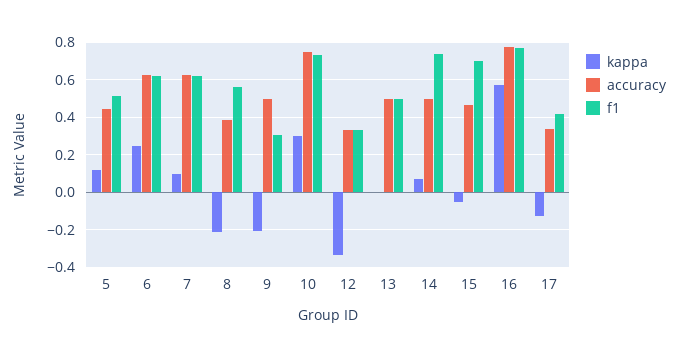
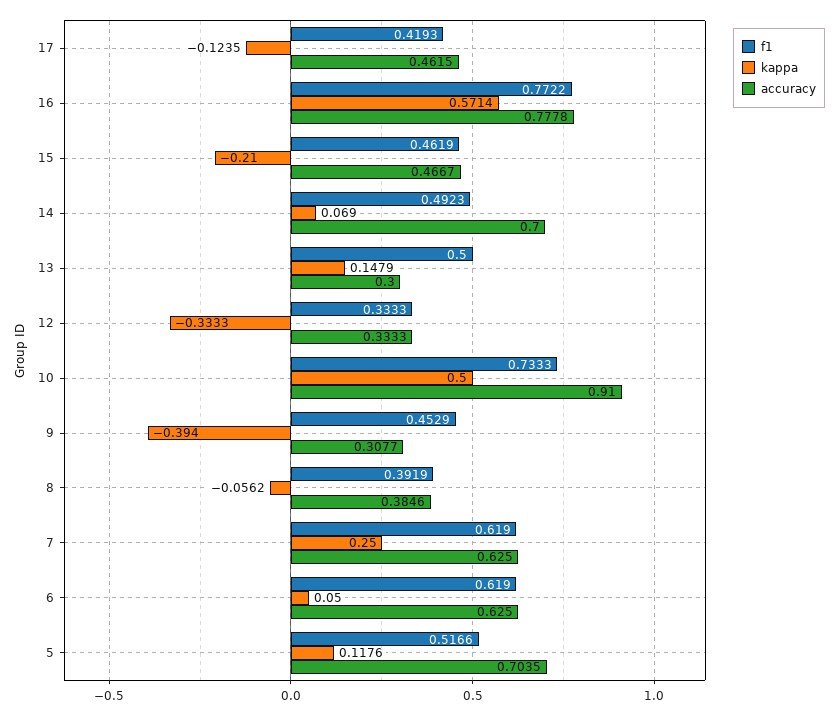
  {
    "kappa": {
      "5": 0.1176,
-     "6": 0.25,
+     "6": 0.05,
-     "7": 0.1,
+     "7": 0.25,
-     "8": -0.2,
+     "8": -0.0562,
-     "9": -0.2,
+     "9": -0.394,
-     "10": 0.3,
+     "10": 0.5,
      "12": -0.3333,
-     "13": 0,
+     "13": 0.1479,
      "14": 0.069,
-     "15": -0.05,
+     "15": -0.21,
      "16": 0.5714,
      "17": -0.1235
    },
    "accuracy": {
-     "5": 0.45,
+     "5": 0.7035,
      "6": 0.625,
      "7": 0.625,
      "8": 0.3846,
-     "9": 0.5,
+     "9": 0.3077,
-     "10": 0.75,
+     "10": 0.91,
      "12": 0.3333,
-     "13": 0.5,
+     "13": 0.3,
-     "14": 0.5,
+     "14": 0.7,
      "15": 0.4667,
      "16": 0.7778,
-     "17": 0.35
+     "17": 0.4615
    },
    "f1": {
      "5": 0.5166,
      "6": 0.619,
      "7": 0.619,
-     "8": 0.55,
+     "8": 0.3919,
-     "9": 0.3,
+     "9": 0.4529,
      "10": 0.7333,
      "12": 0.3333,
      "13": 0.5,
-     "14": 0.75,
+     "14": 0.4923,
-     "15": 0.7,
+     "15": 0.4619,
      "16": 0.7722,
      "17": 0.4193
    }
  }

